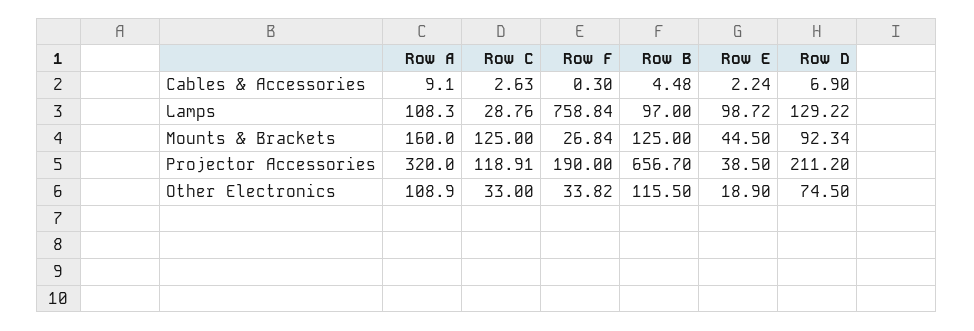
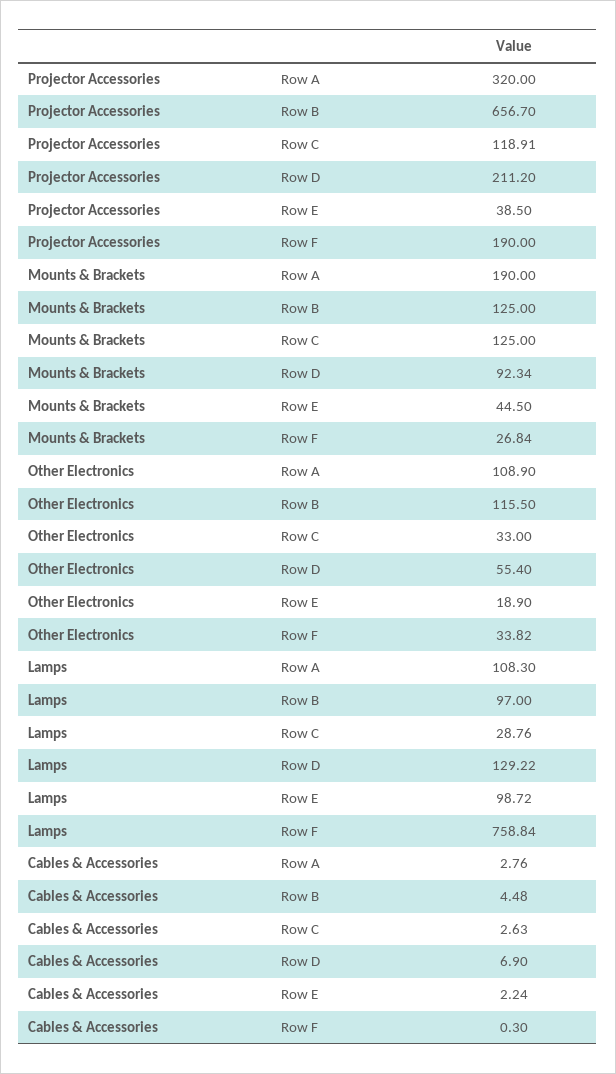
  {
    "Row A": {
-     "Cables & Accessories": 9.1,
+     "Cables & Accessories": 2.76,
      "Lamps": 108.3,
-     "Mounts & Brackets": 160,
+     "Mounts & Brackets": 190,
      "Projector Accessories": 320,
      "Other Electronics": 108.9
    },
    "Row C": {
      "Cables & Accessories": 2.63,
      "Lamps": 28.76,
      "Mounts & Brackets": 125,
      "Projector Accessories": 118.91,
      "Other Electronics": 33
    },
    "Row F": {
      "Cables & Accessories": 0.3,
      "Lamps": 758.84,
      "Mounts & Brackets": 26.84,
      "Projector Accessories": 190,
      "Other Electronics": 33.82
    },
    "Row B": {
      "Cables & Accessories": 4.48,
      "Lamps": 97,
      "Mounts & Brackets": 125,
      "Projector Accessories": 656.7,
      "Other Electronics": 115.5
    },
    "Row E": {
      "Cables & Accessories": 2.24,
      "Lamps": 98.72,
      "Mounts & Brackets": 44.5,
      "Projector Accessories": 38.5,
      "Other Electronics": 18.9
    },
    "Row D": {
      "Cables & Accessories": 6.9,
      "Lamps": 129.22,
      "Mounts & Brackets": 92.34,
      "Projector Accessories": 211.2,
-     "Other Electronics": 74.5
+     "Other Electronics": 55.4
    }
  }

